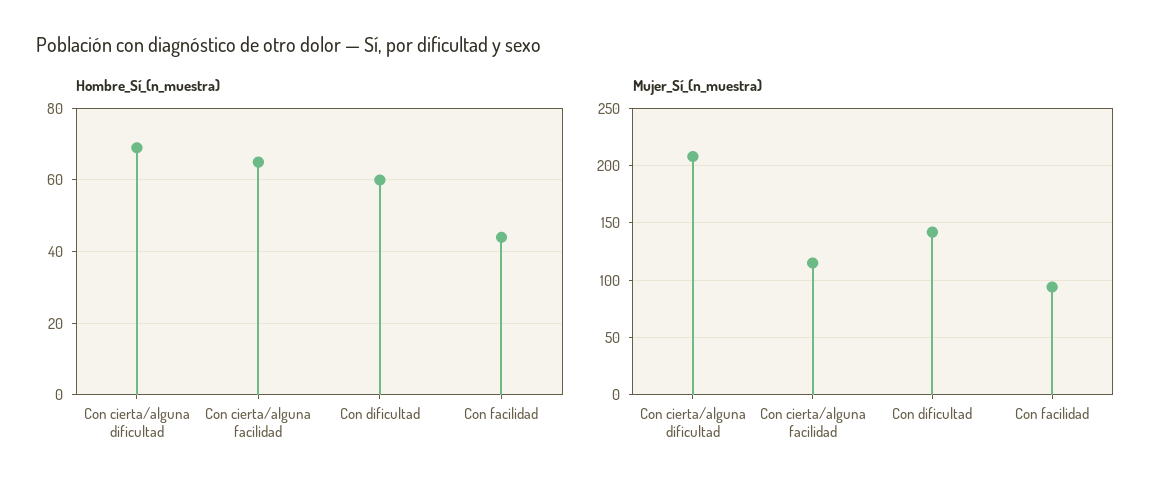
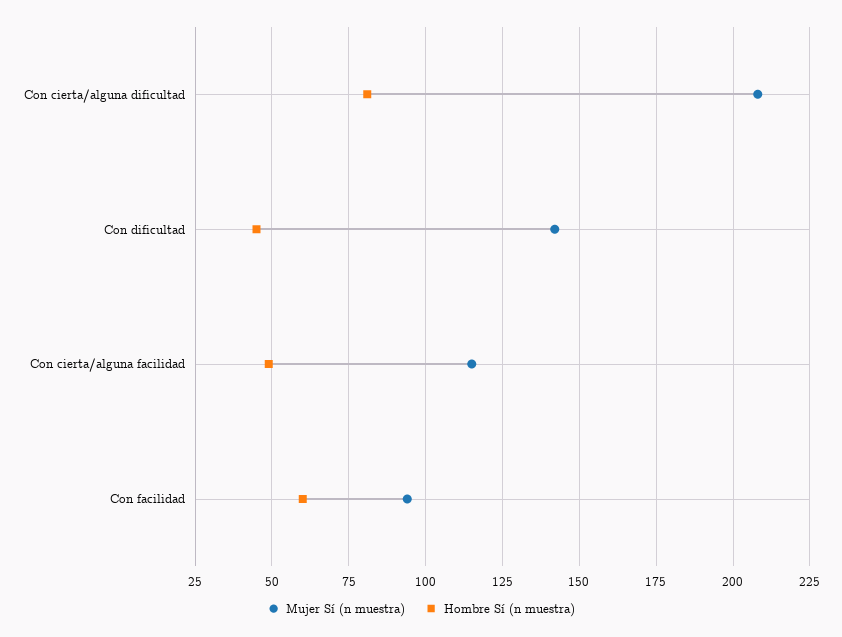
  {
    "Hombre_Sí_(n_muestra)": {
-     "Con cierta/alguna dificultad": 70,
+     "Con cierta/alguna dificultad": 80,
-     "Con cierta/alguna facilidad": 65,
+     "Con cierta/alguna facilidad": 50,
-     "Con dificultad": 60,
+     "Con dificultad": 45,
-     "Con facilidad": 45
+     "Con facilidad": 60
    },
    "Mujer_Sí_(n_muestra)": {
      "Con cierta/alguna dificultad": 210,
      "Con cierta/alguna facilidad": 115,
      "Con dificultad": 140,
      "Con facilidad": 95
    }
  }

